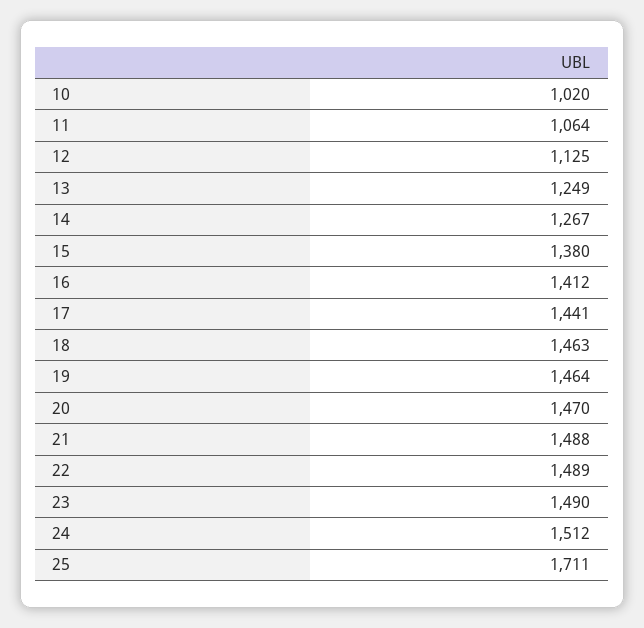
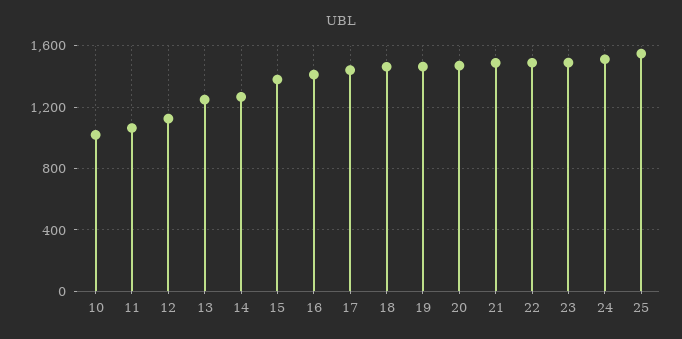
  {
    "10": 1020,
    "11": 1064,
    "12": 1125,
    "13": 1249,
    "14": 1267,
    "15": 1380,
    "16": 1412,
    "17": 1441,
    "18": 1463,
    "19": 1464,
    "20": 1470,
    "21": 1488,
    "22": 1489,
    "23": 1490,
    "24": 1512,
-   "25": 1711
+   "25": 1550
  }

